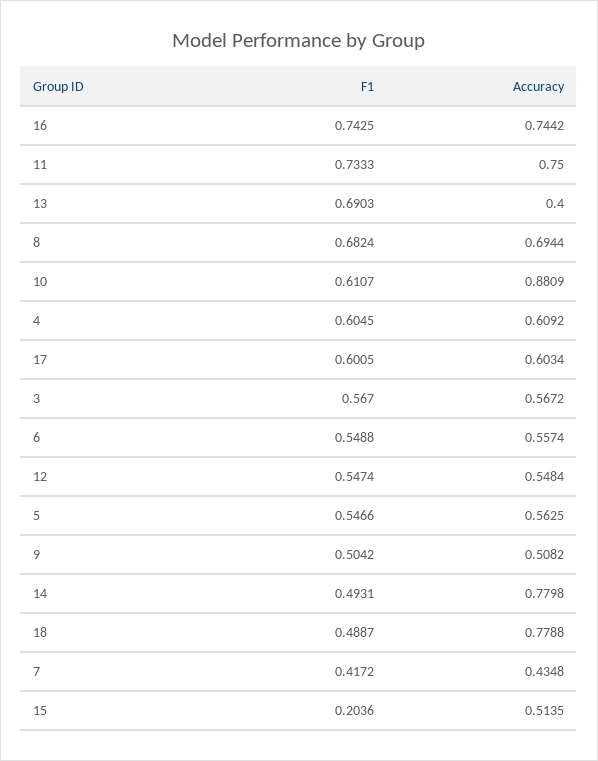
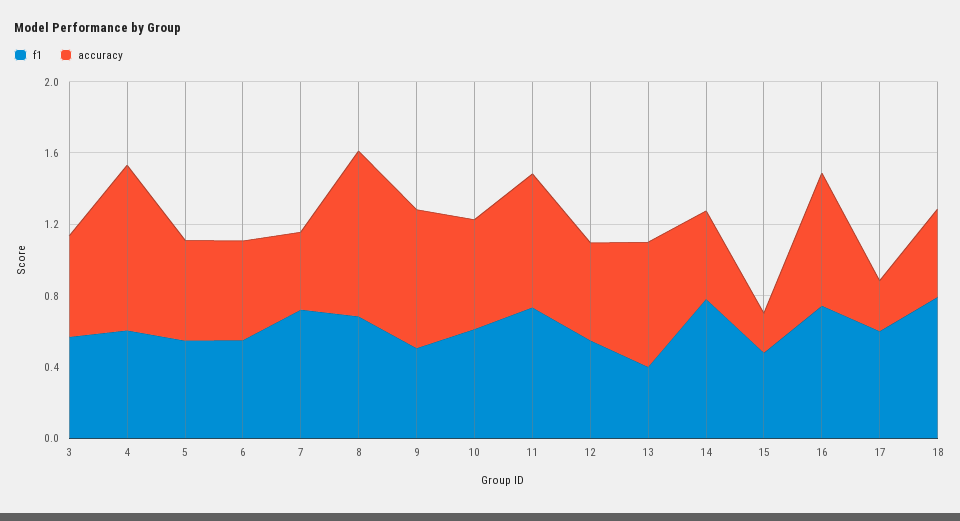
  {
    "F1": {
      "16": 0.7425,
      "11": 0.7333,
-     "13": 0.6903,
+     "13": 0.4,
      "8": 0.6824,
      "10": 0.6107,
      "4": 0.6045,
      "17": 0.6005,
      "3": 0.567,
      "6": 0.5488,
      "12": 0.5474,
      "5": 0.5466,
      "9": 0.5042,
-     "14": 0.4931,
+     "14": 0.8,
-     "18": 0.4887,
+     "18": 0.8,
-     "7": 0.4172,
+     "7": 0.7,
-     "15": 0.2036
+     "15": 0.5
    },
    "Accuracy": {
      "16": 0.7442,
      "11": 0.75,
-     "13": 0.4,
+     "13": 0.7,
-     "8": 0.6944,
+     "8": 0.9,
-     "10": 0.8809,
+     "10": 0.6,
-     "4": 0.6092,
+     "4": 0.9,
-     "17": 0.6034,
+     "17": 0.3,
      "3": 0.5672,
      "6": 0.5574,
      "12": 0.5484,
      "5": 0.5625,
-     "9": 0.5082,
+     "9": 0.8,
-     "14": 0.7798,
+     "14": 0.5,
-     "18": 0.7788,
+     "18": 0.5,
      "7": 0.4348,
-     "15": 0.5135
+     "15": 0.2
    }
  }

